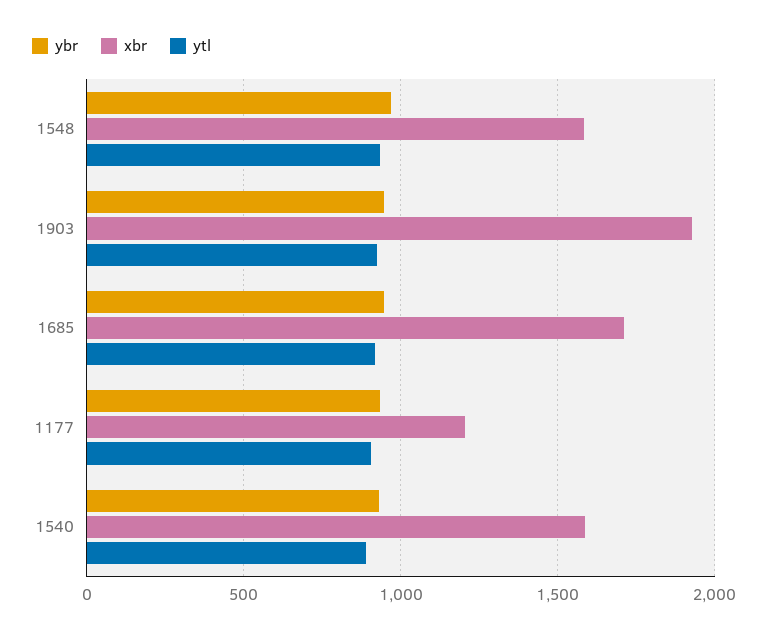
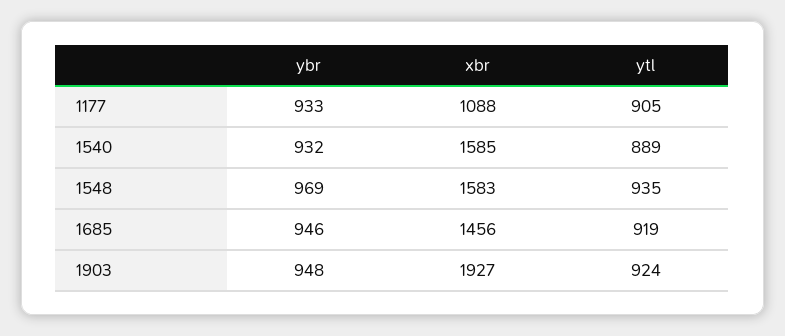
  {
    "ybr": {
      "1548": 969,
      "1903": 948,
      "1685": 946,
      "1177": 933,
      "1540": 932
    },
    "xbr": {
      "1548": 1583,
      "1903": 1927,
-     "1685": 1700,
+     "1685": 1456,
-     "1177": 1200,
+     "1177": 1088,
      "1540": 1585
    },
    "ytl": {
      "1548": 935,
      "1903": 924,
      "1685": 919,
      "1177": 905,
      "1540": 889
    }
  }

